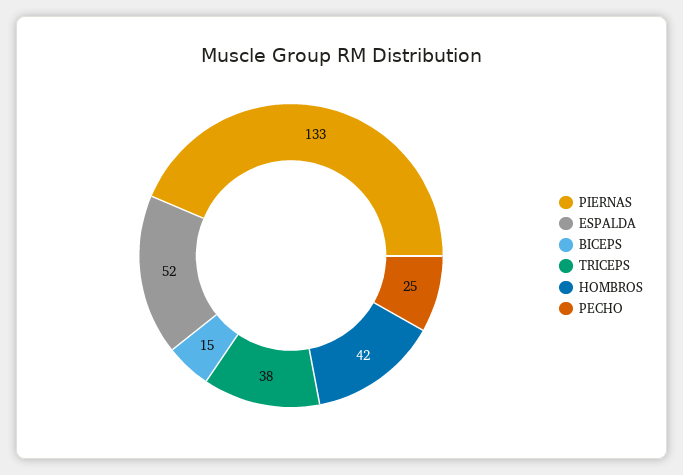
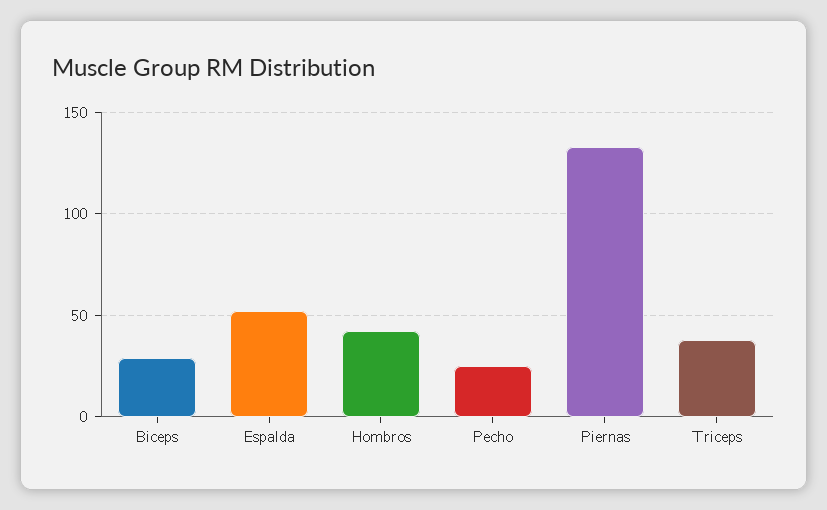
  {
    "PIERNAS": 133,
    "ESPALDA": 52,
-   "BICEPS": 15,
+   "BICEPS": 30,
    "TRICEPS": 38,
    "HOMBROS": 42,
    "PECHO": 25
  }

